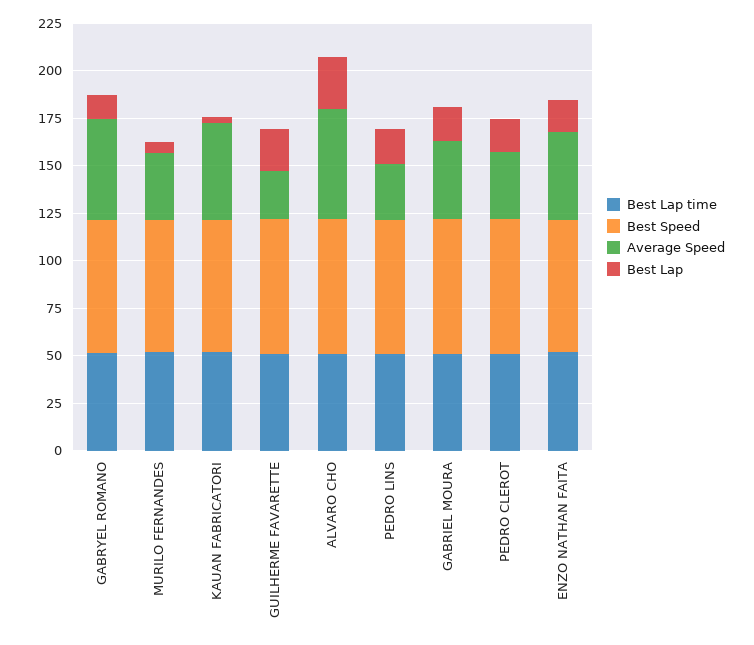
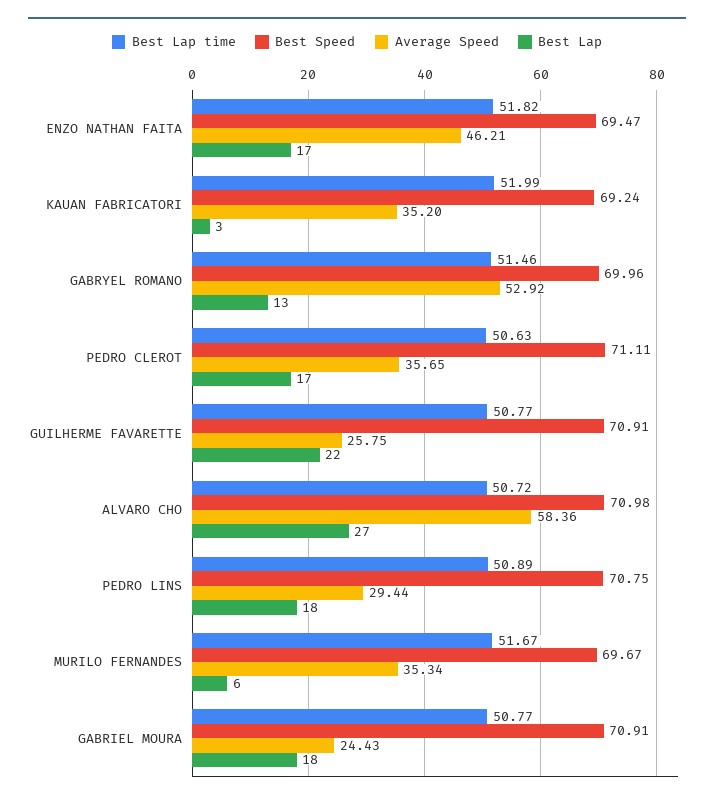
  {
    "Best Lap time": {
      "GABRYEL ROMANO": 51.46,
      "MURILO FERNANDES": 51.67,
      "KAUAN FABRICATORI": 51.99,
      "GUILHERME FAVARETTE": 50.77,
      "ALVARO CHO": 50.72,
      "PEDRO LINS": 50.89,
      "GABRIEL MOURA": 50.77,
      "PEDRO CLEROT": 50.63,
      "ENZO NATHAN FAITA": 51.82
    },
    "Best Speed": {
      "GABRYEL ROMANO": 69.96,
      "MURILO FERNANDES": 69.67,
      "KAUAN FABRICATORI": 69.24,
      "GUILHERME FAVARETTE": 70.91,
      "ALVARO CHO": 70.98,
      "PEDRO LINS": 70.75,
      "GABRIEL MOURA": 70.91,
      "PEDRO CLEROT": 71.11,
      "ENZO NATHAN FAITA": 69.47
    },
    "Average Speed": {
      "GABRYEL ROMANO": 52.92,
      "MURILO FERNANDES": 35.34,
-     "KAUAN FABRICATORI": 50,
+     "KAUAN FABRICATORI": 35.2,
      "GUILHERME FAVARETTE": 25.75,
      "ALVARO CHO": 58.36,
      "PEDRO LINS": 29.44,
-     "GABRIEL MOURA": 40,
+     "GABRIEL MOURA": 24.43,
      "PEDRO CLEROT": 35.65,
      "ENZO NATHAN FAITA": 46.21
    },
    "Best Lap": {
      "GABRYEL ROMANO": 13,
      "MURILO FERNANDES": 6,
      "KAUAN FABRICATORI": 3,
      "GUILHERME FAVARETTE": 22,
      "ALVARO CHO": 27,
      "PEDRO LINS": 18,
      "GABRIEL MOURA": 18,
      "PEDRO CLEROT": 17,
      "ENZO NATHAN FAITA": 17
    }
  }

